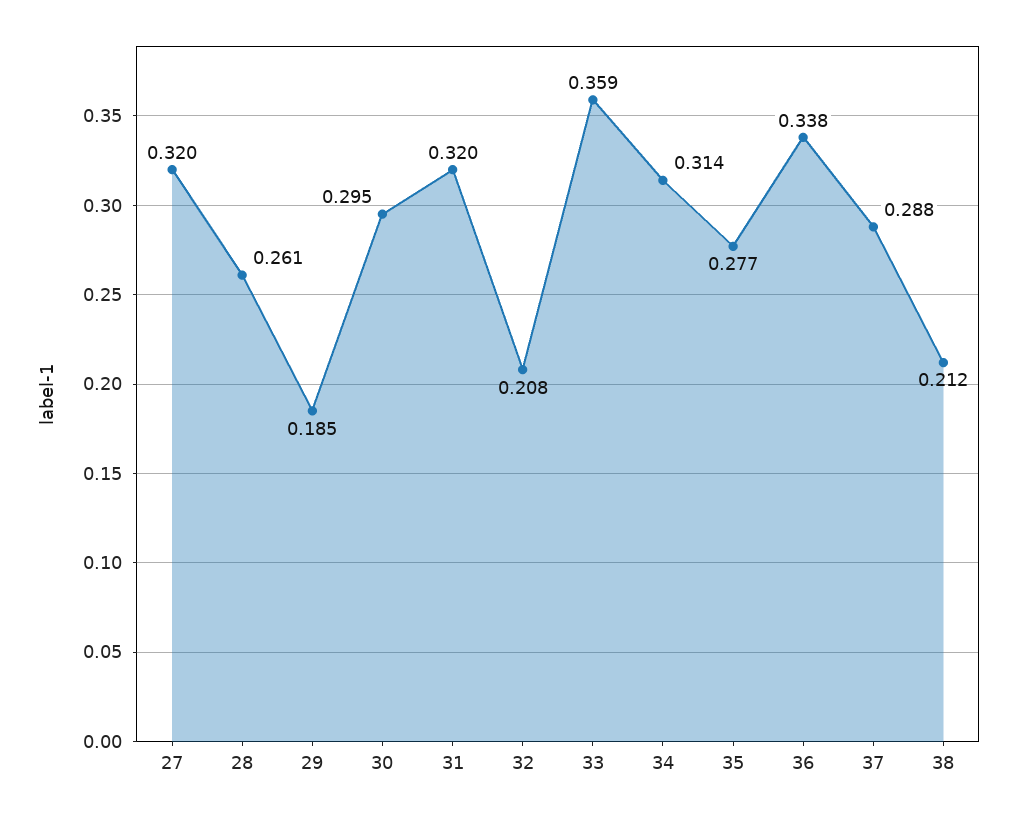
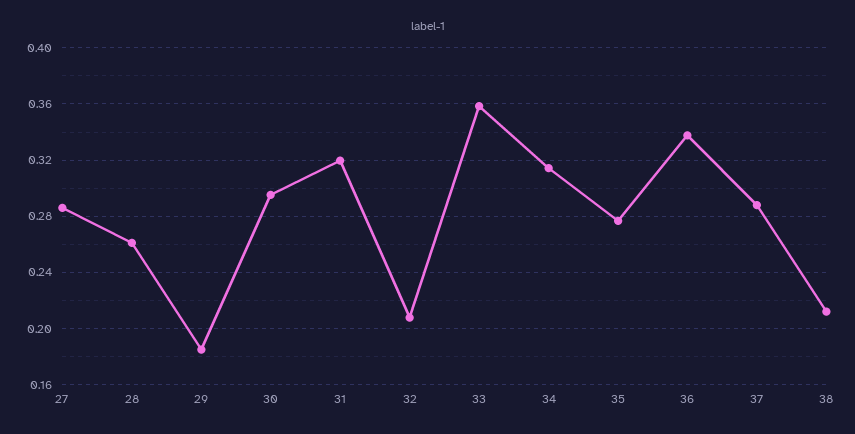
  {
-   "27": 0.32,
+   "27": 0.285,
    "28": 0.261,
    "29": 0.185,
    "30": 0.295,
    "31": 0.32,
    "32": 0.208,
    "33": 0.359,
    "34": 0.314,
    "35": 0.277,
    "36": 0.338,
    "37": 0.288,
    "38": 0.212
  }

